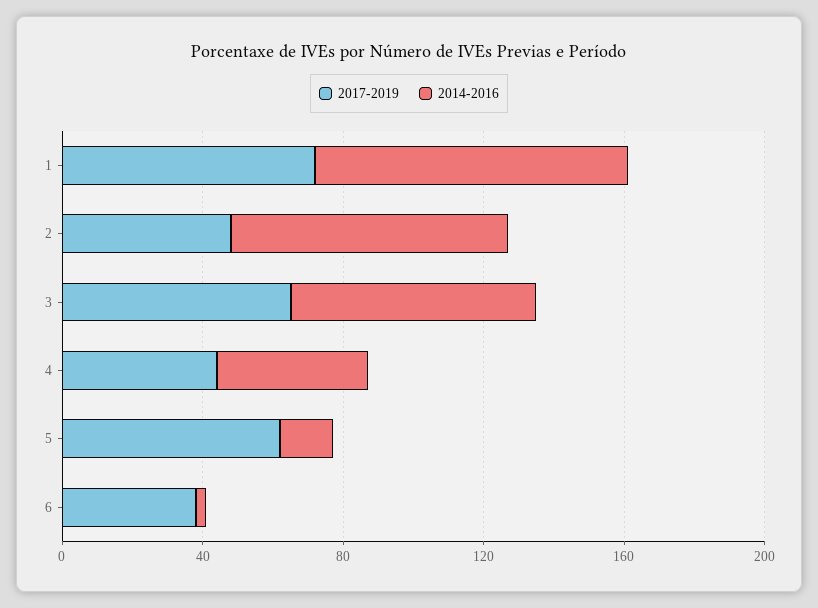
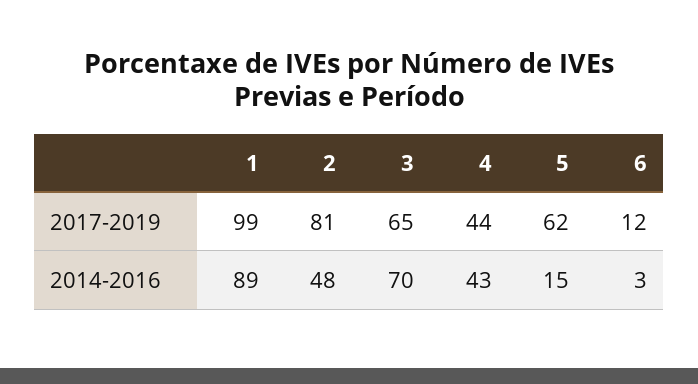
  {
    "2017-2019": {
-     "1": 70,
+     "1": 99,
-     "2": 50,
+     "2": 81,
      "3": 65,
      "4": 44,
      "5": 62,
-     "6": 40
+     "6": 12
    },
    "2014-2016": {
      "1": 89,
-     "2": 80,
+     "2": 48,
      "3": 70,
      "4": 43,
      "5": 15,
      "6": 3
    }
  }

